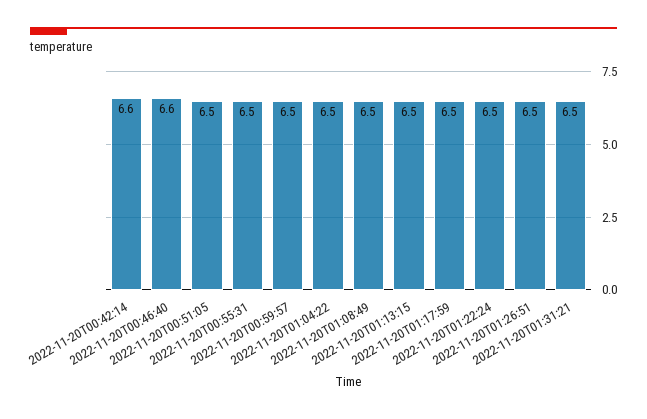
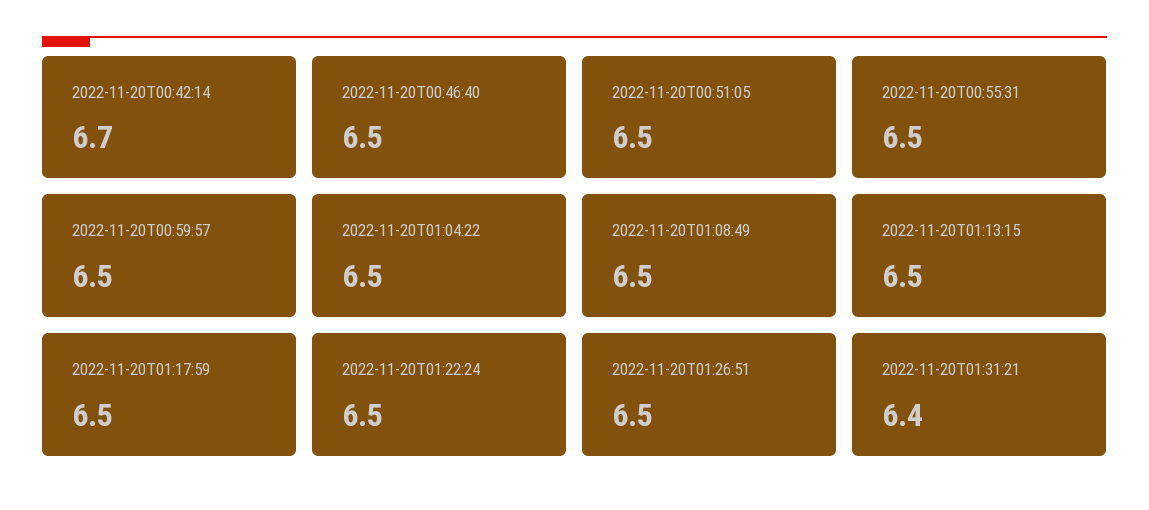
  {
-   "2022-11-20T00:42:14": 6.6,
+   "2022-11-20T00:42:14": 6.7,
-   "2022-11-20T00:46:40": 6.6,
+   "2022-11-20T00:46:40": 6.5,
    "2022-11-20T00:51:05": 6.5,
    "2022-11-20T00:55:31": 6.5,
    "2022-11-20T00:59:57": 6.5,
    "2022-11-20T01:04:22": 6.5,
    "2022-11-20T01:08:49": 6.5,
    "2022-11-20T01:13:15": 6.5,
    "2022-11-20T01:17:59": 6.5,
    "2022-11-20T01:22:24": 6.5,
    "2022-11-20T01:26:51": 6.5,
-   "2022-11-20T01:31:21": 6.5
+   "2022-11-20T01:31:21": 6.4
  }

